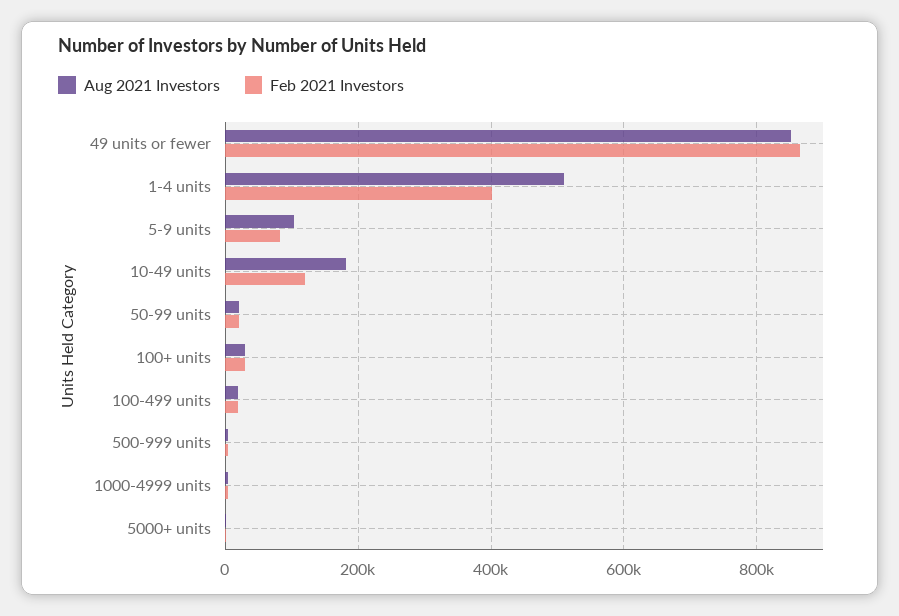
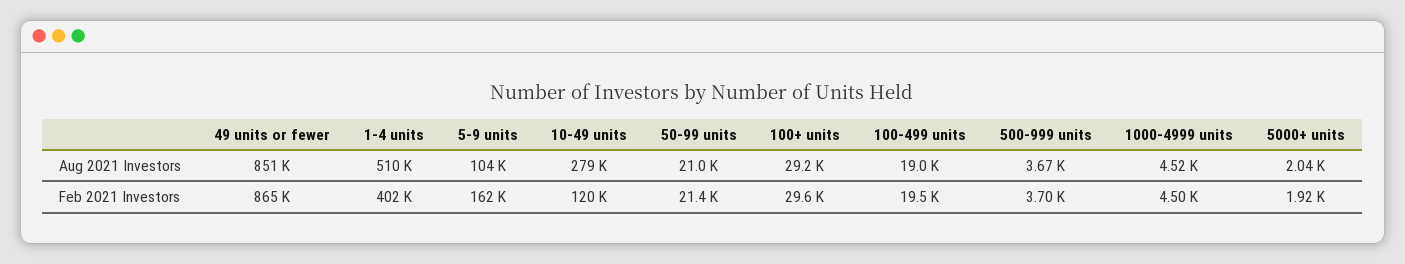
  {
    "Aug 2021 Investors": {
      "49 units or fewer": 851000,
      "1-4 units": 510000,
      "5-9 units": 104000,
-     "10-49 units": 180000,
+     "10-49 units": 279000,
      "50-99 units": 21000,
      "100+ units": 29200,
      "100-499 units": 19000,
      "500-999 units": 3670,
      "1000-4999 units": 4520,
      "5000+ units": 2040
    },
    "Feb 2021 Investors": {
      "49 units or fewer": 865000,
      "1-4 units": 402000,
-     "5-9 units": 80000,
+     "5-9 units": 162000,
      "10-49 units": 120000,
      "50-99 units": 21400,
      "100+ units": 29600,
      "100-499 units": 19500,
      "500-999 units": 3700,
      "1000-4999 units": 4500,
      "5000+ units": 1920
    }
  }

